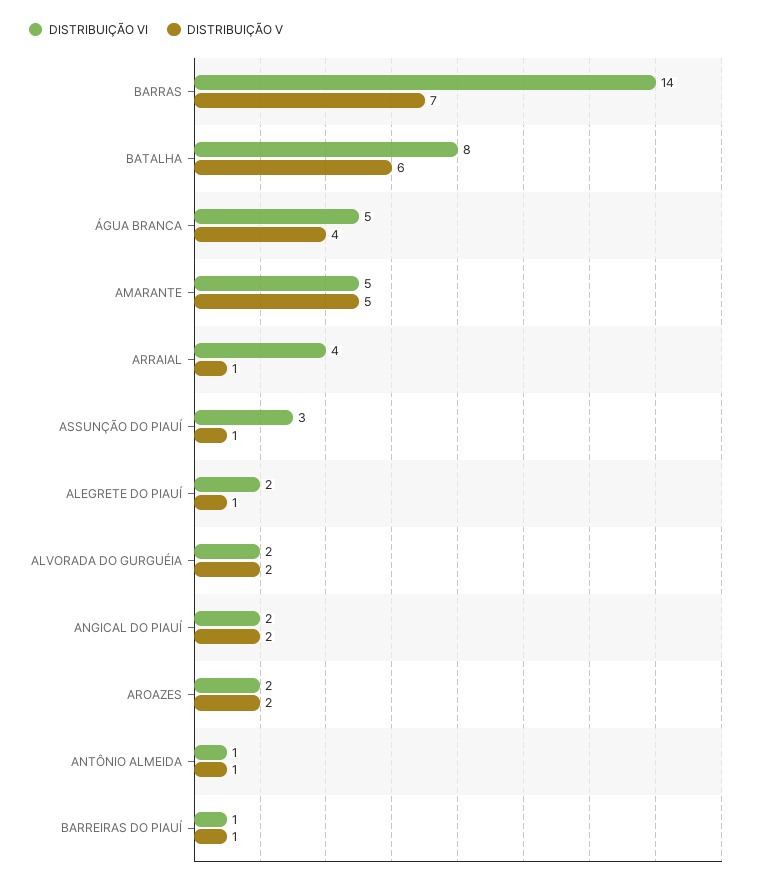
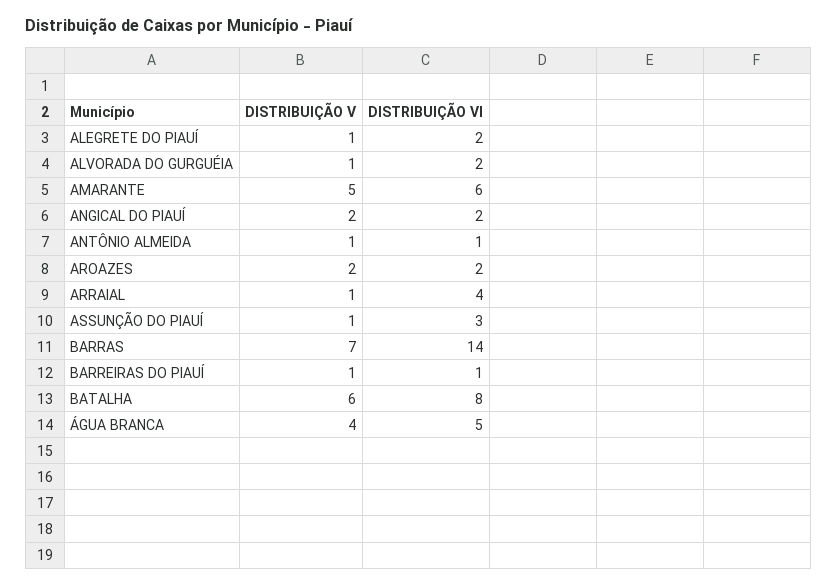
  {
    "DISTRIBUIÇÃO VI": {
      "BARRAS": 14,
      "BATALHA": 8,
      "ÁGUA BRANCA": 5,
-     "AMARANTE": 5,
+     "AMARANTE": 6,
      "ARRAIAL": 4,
      "ASSUNÇÃO DO PIAUÍ": 3,
      "ALEGRETE DO PIAUÍ": 2,
      "ALVORADA DO GURGUÉIA": 2,
      "ANGICAL DO PIAUÍ": 2,
      "AROAZES": 2,
      "ANTÔNIO ALMEIDA": 1,
      "BARREIRAS DO PIAUÍ": 1
    },
    "DISTRIBUIÇÃO V": {
      "BARRAS": 7,
      "BATALHA": 6,
      "ÁGUA BRANCA": 4,
      "AMARANTE": 5,
      "ARRAIAL": 1,
      "ASSUNÇÃO DO PIAUÍ": 1,
      "ALEGRETE DO PIAUÍ": 1,
-     "ALVORADA DO GURGUÉIA": 2,
+     "ALVORADA DO GURGUÉIA": 1,
      "ANGICAL DO PIAUÍ": 2,
      "AROAZES": 2,
      "ANTÔNIO ALMEIDA": 1,
      "BARREIRAS DO PIAUÍ": 1
    }
  }

